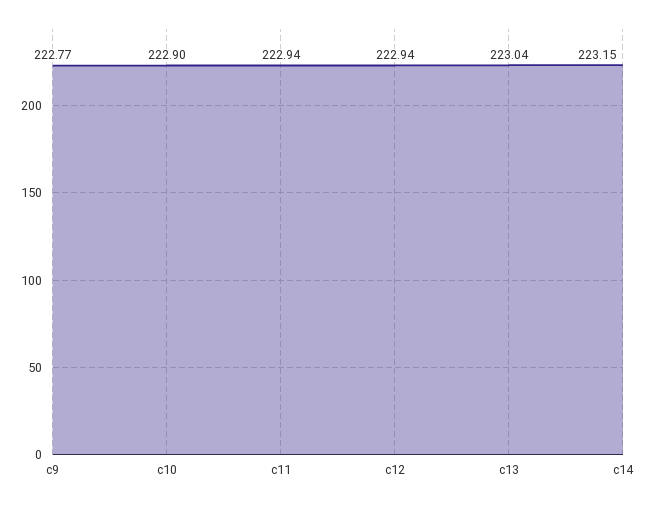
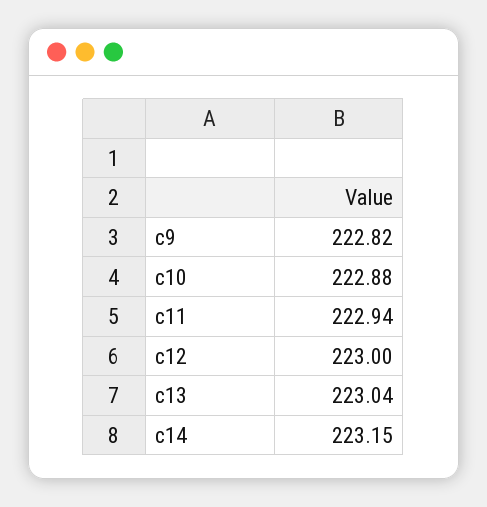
  {
-   "c9": 222.77,
+   "c9": 222.82,
-   "c10": 222.9,
+   "c10": 222.88,
    "c11": 222.94,
-   "c12": 222.94,
+   "c12": 223,
    "c13": 223.04,
    "c14": 223.15
  }

